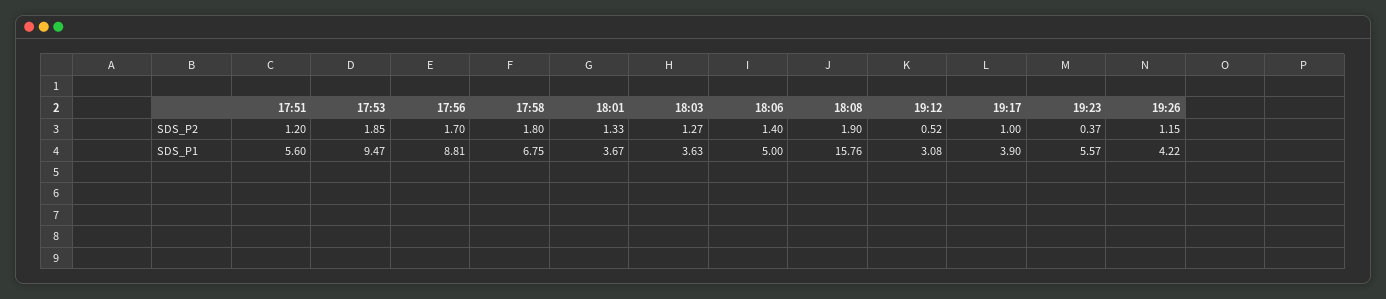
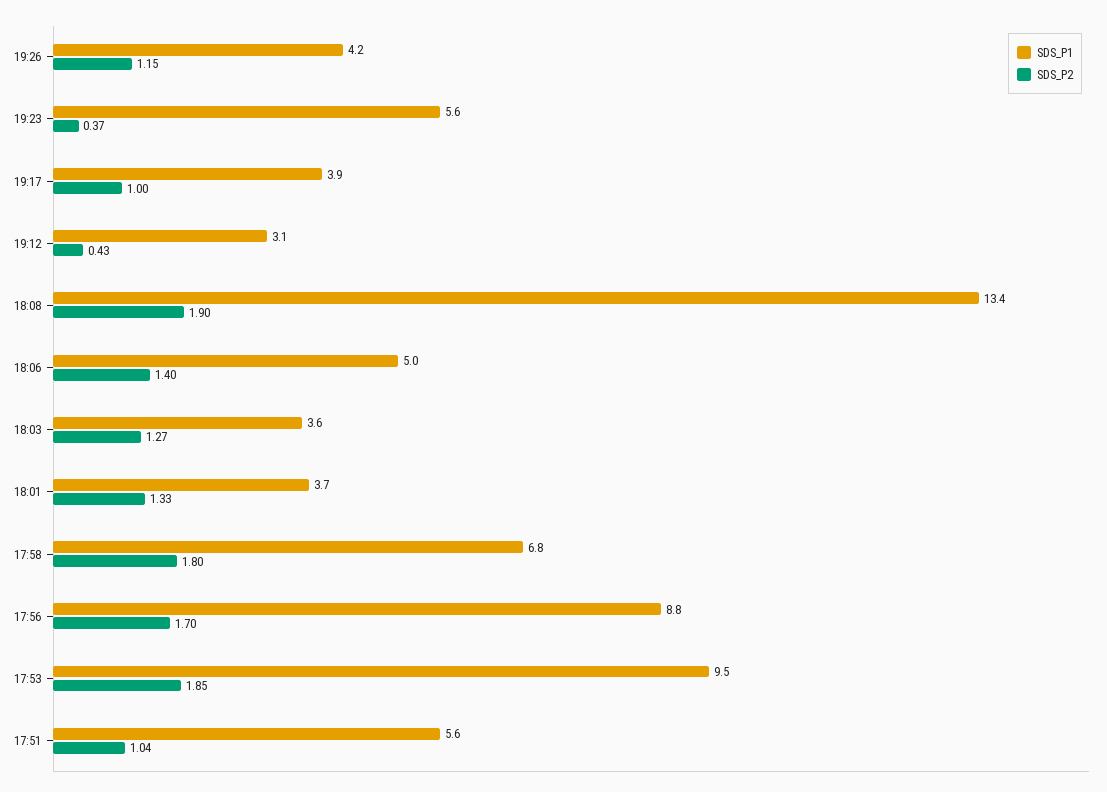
  {
    "SDS_P2": {
-     "17:51": 1.2,
+     "17:51": 1.04,
      "17:53": 1.85,
      "17:56": 1.7,
      "17:58": 1.8,
      "18:01": 1.33,
      "18:03": 1.27,
      "18:06": 1.4,
      "18:08": 1.9,
-     "19:12": 0.52,
+     "19:12": 0.43,
      "19:17": 1,
      "19:23": 0.37,
      "19:26": 1.15
    },
    "SDS_P1": {
      "17:51": 5.6,
      "17:53": 9.47,
      "17:56": 8.81,
      "17:58": 6.75,
      "18:01": 3.67,
      "18:03": 3.63,
      "18:06": 5,
-     "18:08": 15.76,
+     "18:08": 13.4,
      "19:12": 3.08,
      "19:17": 3.9,
      "19:23": 5.57,
      "19:26": 4.22
    }
  }

